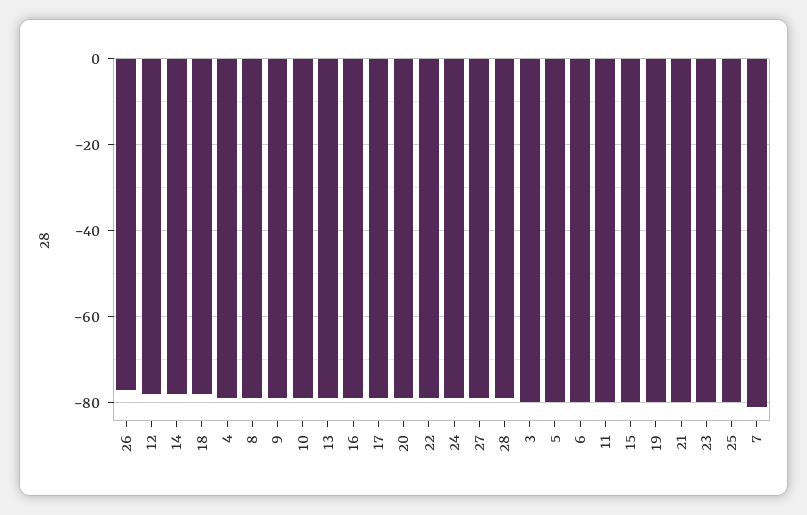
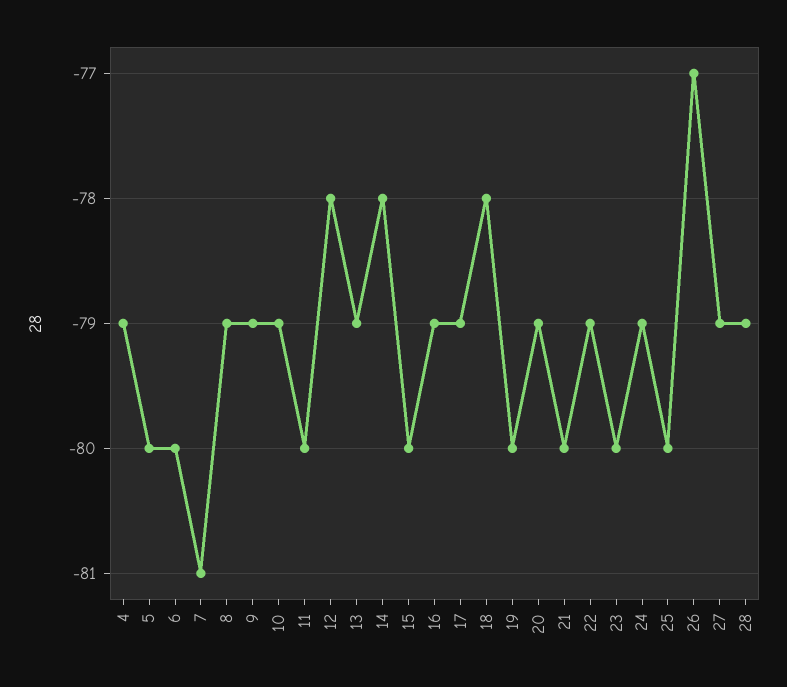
  {
    "26": -77,
    "12": -78,
    "14": -78,
    "18": -78,
    "4": -79,
    "8": -79,
    "9": -79,
    "10": -79,
    "13": -79,
    "16": -79,
    "17": -79,
    "20": -79,
    "22": -79,
    "24": -79,
    "27": -79,
    "28": -79,
-   "3": -80,
    "5": -80,
    "6": -80,
    "11": -80,
    "15": -80,
    "19": -80,
    "21": -80,
    "23": -80,
    "25": -80,
    "7": -81
  }

